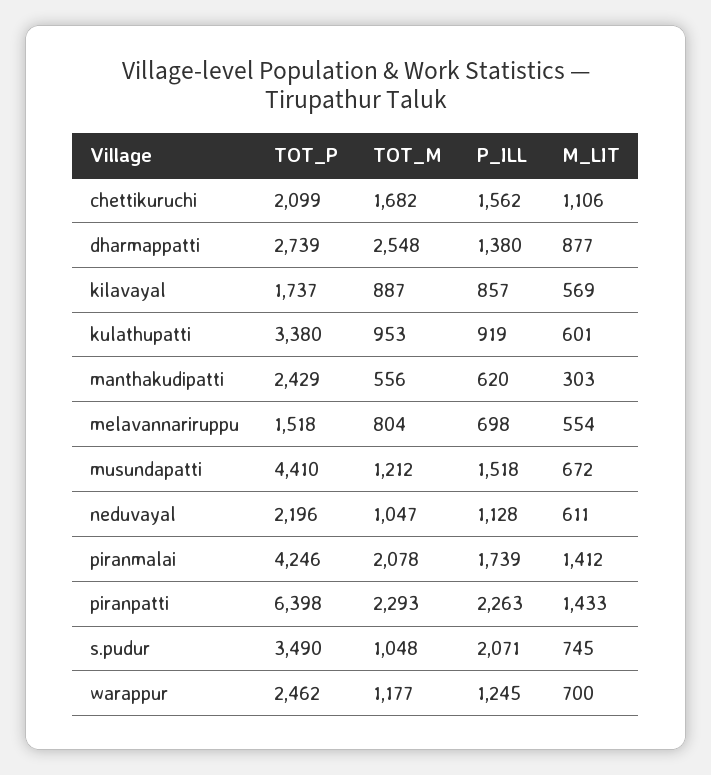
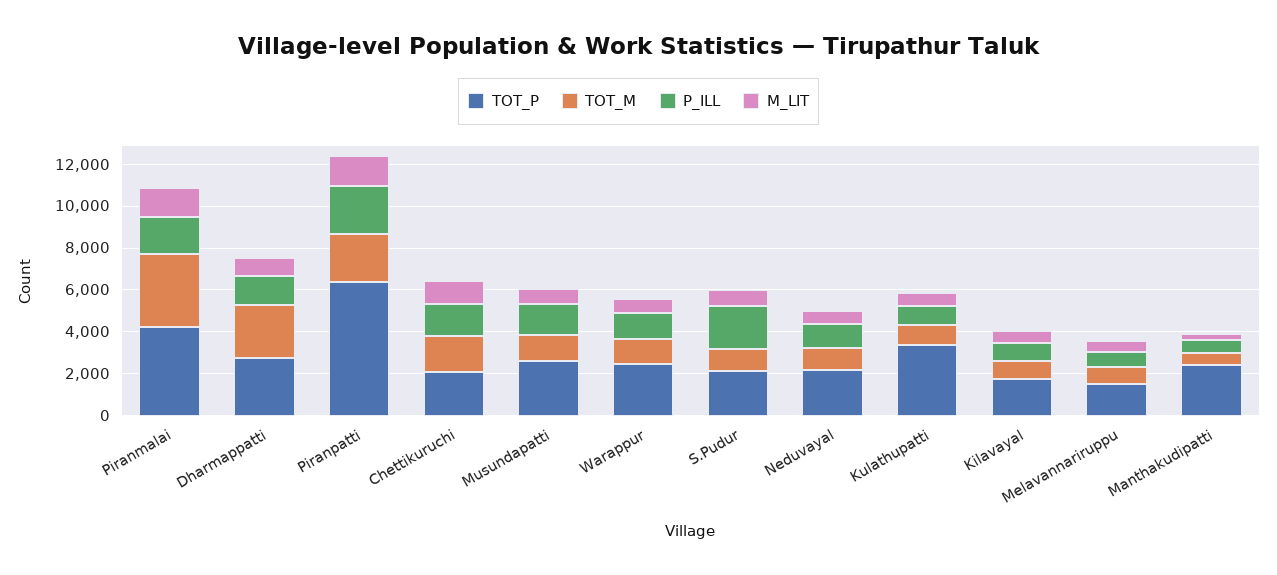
  {
    "TOT_P": {
      "chettikuruchi": 2099,
      "dharmappatti": 2739,
      "kilavayal": 1737,
      "kulathupatti": 3380,
      "manthakudipatti": 2429,
      "melavannariruppu": 1518,
-     "musundapatti": 4410,
+     "musundapatti": 2500,
      "neduvayal": 2196,
      "piranmalai": 4246,
      "piranpatti": 6398,
-     "s.pudur": 3490,
+     "s.pudur": 2000,
      "warappur": 2462
    },
    "TOT_M": {
      "chettikuruchi": 1682,
      "dharmappatti": 2548,
      "kilavayal": 887,
      "kulathupatti": 953,
      "manthakudipatti": 556,
      "melavannariruppu": 804,
      "musundapatti": 1212,
      "neduvayal": 1047,
-     "piranmalai": 2078,
+     "piranmalai": 3500,
      "piranpatti": 2293,
      "s.pudur": 1048,
      "warappur": 1177
    },
    "P_ILL": {
      "chettikuruchi": 1562,
      "dharmappatti": 1380,
      "kilavayal": 857,
      "kulathupatti": 919,
      "manthakudipatti": 620,
      "melavannariruppu": 698,
      "musundapatti": 1518,
      "neduvayal": 1128,
      "piranmalai": 1739,
      "piranpatti": 2263,
      "s.pudur": 2071,
      "warappur": 1245
    },
    "M_LIT": {
      "chettikuruchi": 1106,
      "dharmappatti": 877,
      "kilavayal": 569,
      "kulathupatti": 601,
      "manthakudipatti": 303,
      "melavannariruppu": 554,
      "musundapatti": 672,
      "neduvayal": 611,
      "piranmalai": 1412,
      "piranpatti": 1433,
      "s.pudur": 745,
      "warappur": 700
    }
  }

